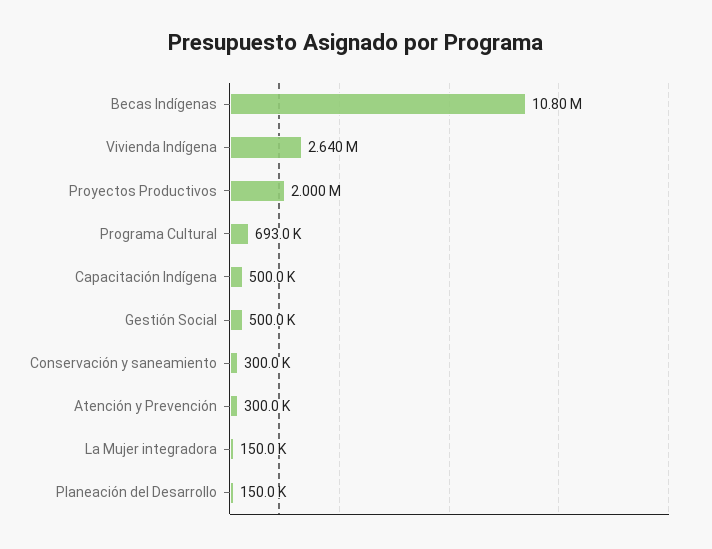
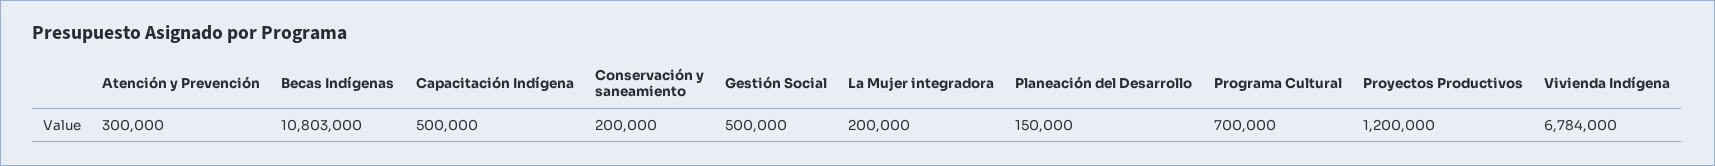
  {
-   "Becas Indígenas": 10800000,
+   "Becas Indígenas": 10803000,
-   "Vivienda Indígena": 2640000,
+   "Vivienda Indígena": 6784000,
-   "Proyectos Productivos": 2000000,
+   "Proyectos Productivos": 1200000,
-   "Programa Cultural": 693000,
+   "Programa Cultural": 700000,
    "Capacitación Indígena": 500000,
    "Gestión Social": 500000,
-   "Conservación y saneamiento": 300000,
+   "Conservación y saneamiento": 200000,
    "Atención y Prevención": 300000,
-   "La Mujer integradora": 150000,
+   "La Mujer integradora": 200000,
    "Planeación del Desarrollo": 150000
  }

